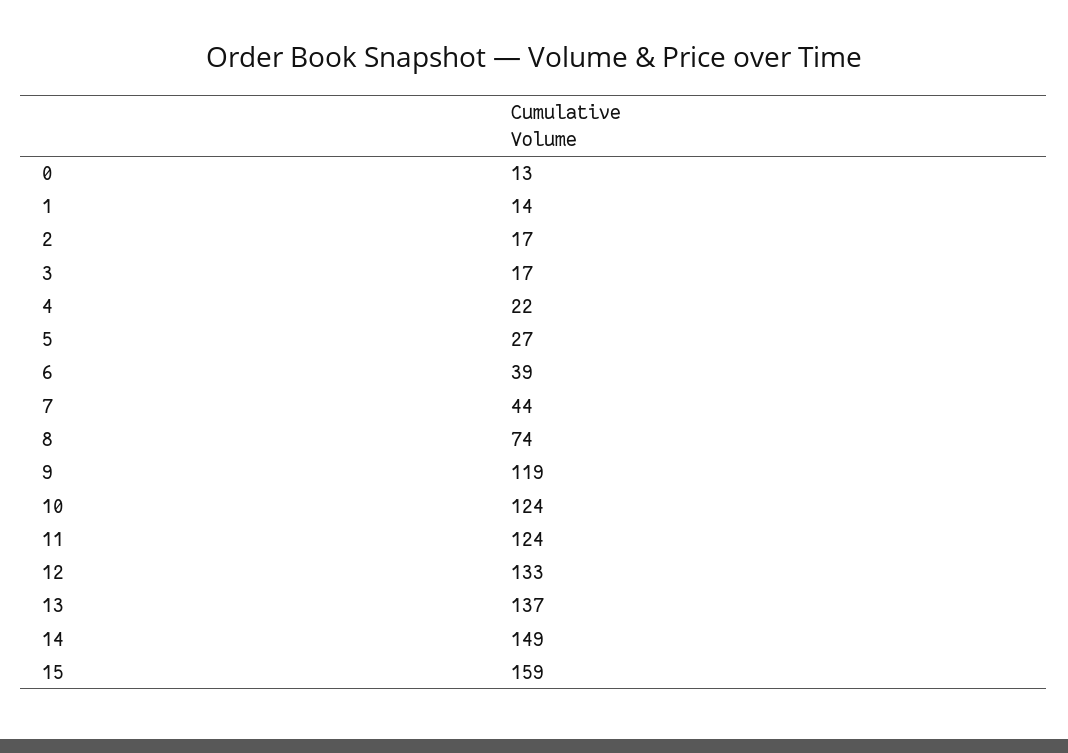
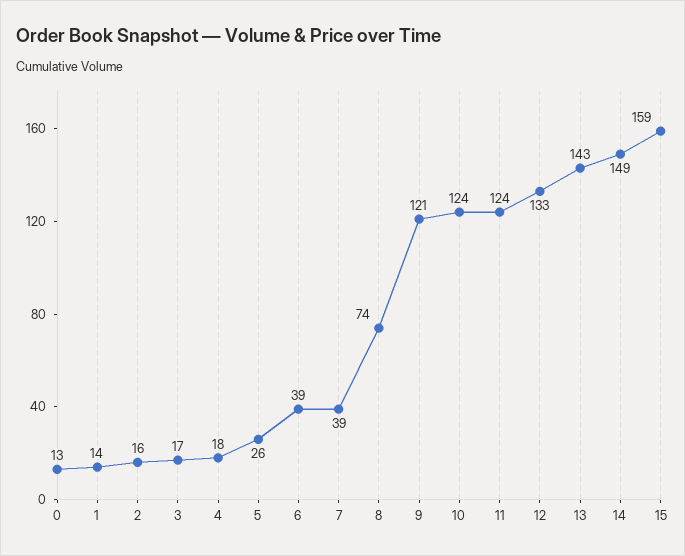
  {
    "0": 13,
    "1": 14,
-   "2": 17,
+   "2": 16,
    "3": 17,
-   "4": 22,
+   "4": 18,
-   "5": 27,
+   "5": 26,
    "6": 39,
-   "7": 44,
+   "7": 39,
    "8": 74,
-   "9": 119,
+   "9": 121,
    "10": 124,
    "11": 124,
    "12": 133,
-   "13": 137,
+   "13": 143,
    "14": 149,
    "15": 159
  }

